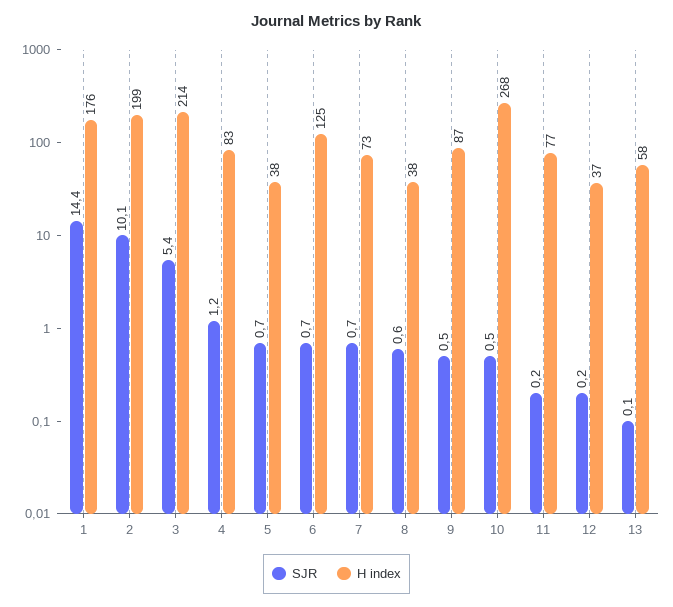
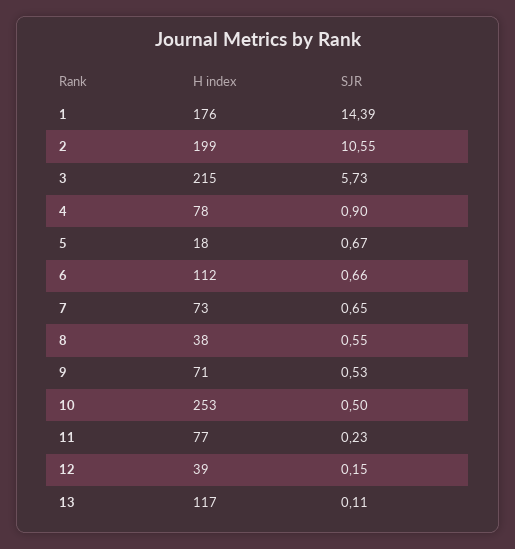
  {
    "SJR": {
      "1": 14.39,
-     "2": 10.1,
+     "2": 10.55,
-     "3": 5.4,
+     "3": 5.73,
-     "4": 1.2,
+     "4": 0.9,
      "5": 0.67,
      "6": 0.66,
      "7": 0.65,
      "8": 0.55,
      "9": 0.53,
      "10": 0.5,
      "11": 0.23,
      "12": 0.15,
      "13": 0.11
    },
    "H index": {
      "1": 176,
      "2": 199,
-     "3": 214,
+     "3": 215,
-     "4": 83,
+     "4": 78,
-     "5": 38,
+     "5": 18,
-     "6": 125,
+     "6": 112,
      "7": 73,
      "8": 38,
-     "9": 87,
+     "9": 71,
-     "10": 268,
+     "10": 253,
      "11": 77,
-     "12": 37,
+     "12": 39,
-     "13": 58
+     "13": 117
    }
  }

